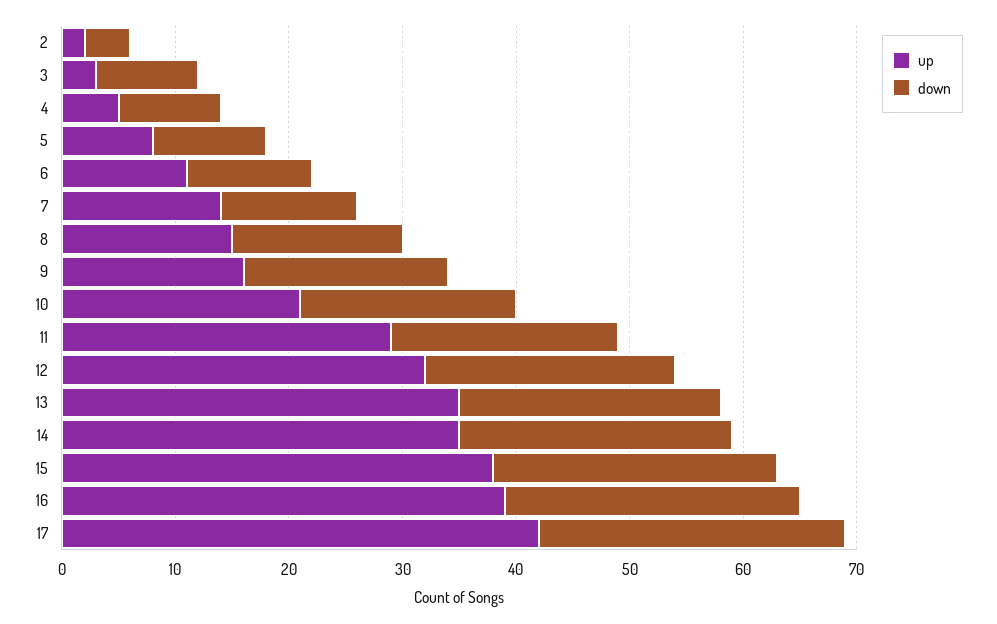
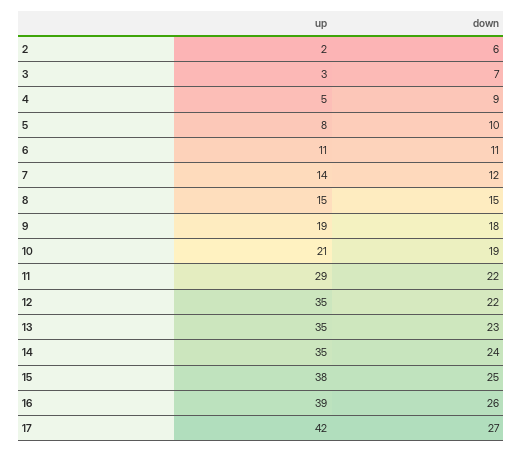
  {
    "up": {
      "2": 2,
      "3": 3,
      "4": 5,
      "5": 8,
      "6": 11,
      "7": 14,
      "8": 15,
-     "9": 16,
+     "9": 19,
      "10": 21,
      "11": 29,
-     "12": 32,
+     "12": 35,
      "13": 35,
      "14": 35,
      "15": 38,
      "16": 39,
      "17": 42
    },
    "down": {
-     "2": 4,
+     "2": 6,
-     "3": 9,
+     "3": 7,
      "4": 9,
      "5": 10,
      "6": 11,
      "7": 12,
      "8": 15,
      "9": 18,
      "10": 19,
-     "11": 20,
+     "11": 22,
      "12": 22,
      "13": 23,
      "14": 24,
      "15": 25,
      "16": 26,
      "17": 27
    }
  }

